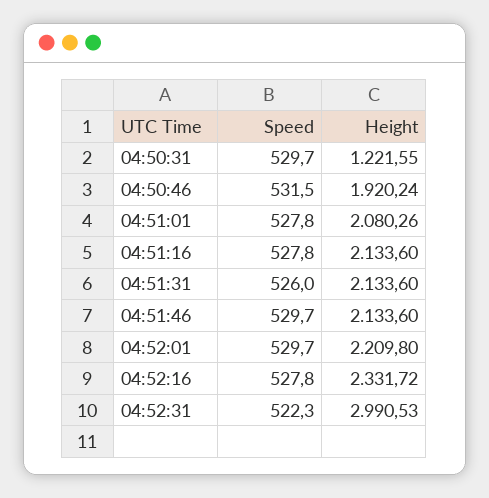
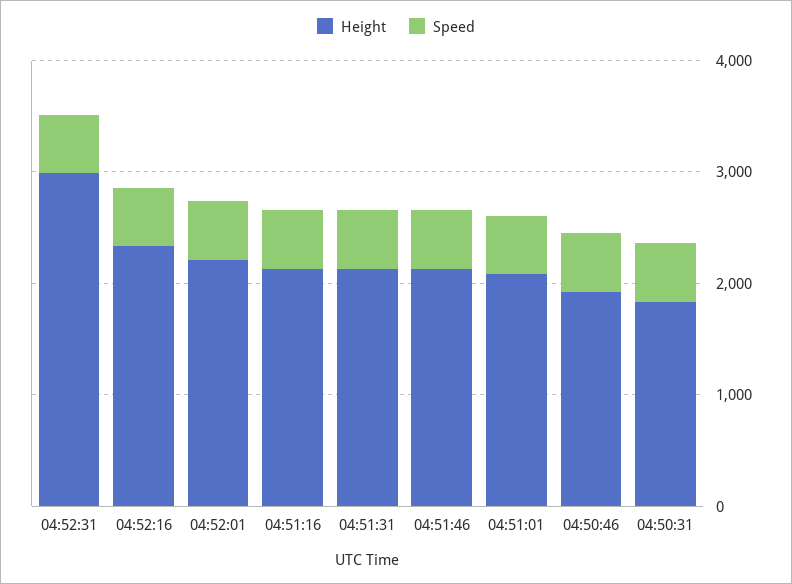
  {
    "Speed": {
      "04:50:31": 529.7,
      "04:50:46": 531.5,
      "04:51:01": 527.8,
      "04:51:16": 527.8,
      "04:51:31": 526,
      "04:51:46": 529.7,
      "04:52:01": 529.7,
      "04:52:16": 527.8,
      "04:52:31": 522.3
    },
    "Height": {
-     "04:50:31": 1221.55,
+     "04:50:31": 1800,
      "04:50:46": 1920.24,
      "04:51:01": 2080.26,
      "04:51:16": 2133.6,
      "04:51:31": 2133.6,
      "04:51:46": 2133.6,
      "04:52:01": 2209.8,
      "04:52:16": 2331.72,
      "04:52:31": 2990.53
    }
  }

